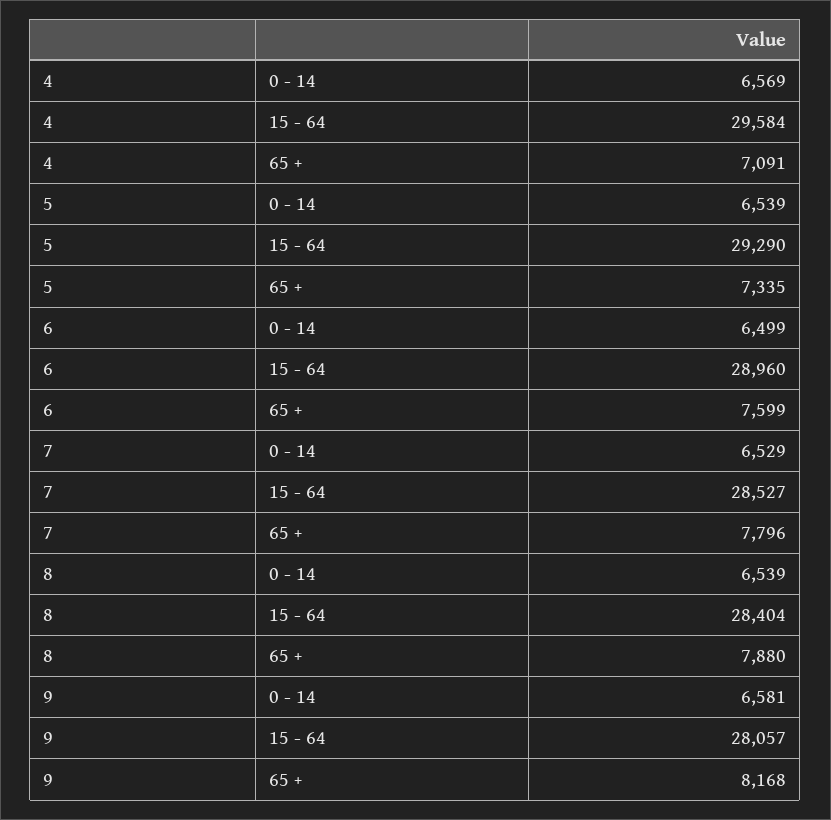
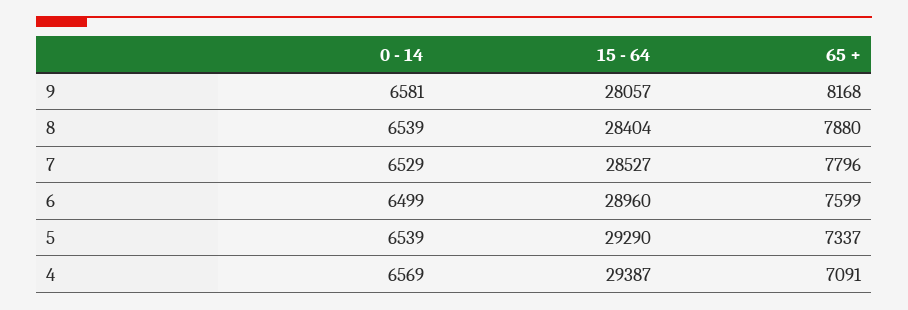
  {
    "4": {
      "0 - 14": 6569,
-     "15 - 64": 29584,
+     "15 - 64": 29387,
      "65 +": 7091
    },
    "5": {
      "0 - 14": 6539,
      "15 - 64": 29290,
-     "65 +": 7335
+     "65 +": 7337
    },
    "6": {
      "0 - 14": 6499,
      "15 - 64": 28960,
      "65 +": 7599
    },
    "7": {
      "0 - 14": 6529,
      "15 - 64": 28527,
      "65 +": 7796
    },
    "8": {
      "0 - 14": 6539,
      "15 - 64": 28404,
      "65 +": 7880
    },
    "9": {
      "0 - 14": 6581,
      "15 - 64": 28057,
      "65 +": 8168
    }
  }

